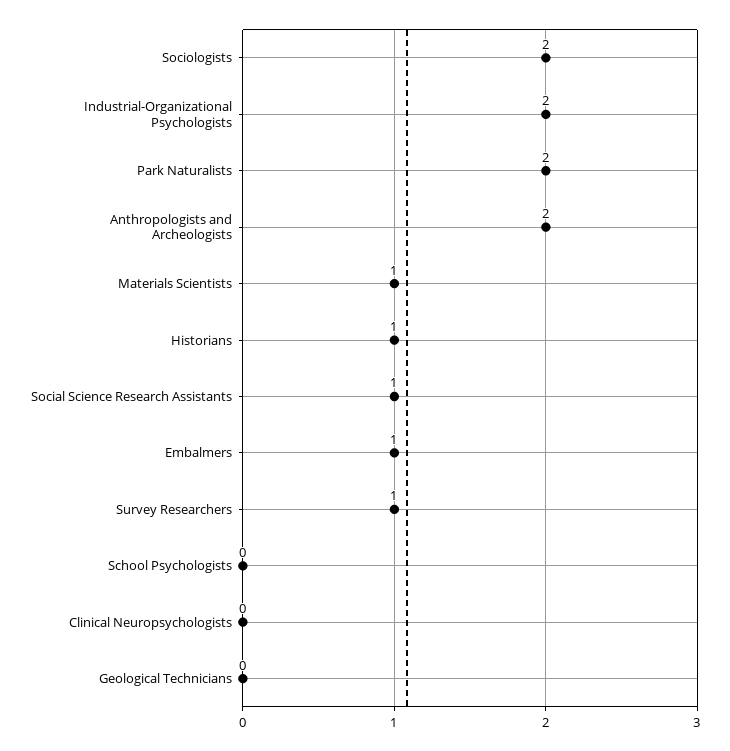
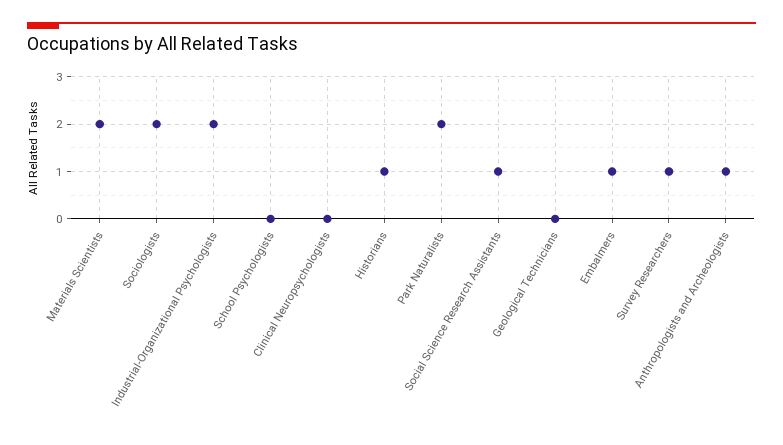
  {
    "Sociologists": 2,
    "Industrial-Organizational Psychologists": 2,
    "Park Naturalists": 2,
-   "Anthropologists and Archeologists": 2,
+   "Anthropologists and Archeologists": 1,
-   "Materials Scientists": 1,
+   "Materials Scientists": 2,
    "Historians": 1,
    "Social Science Research Assistants": 1,
    "Embalmers": 1,
    "Survey Researchers": 1,
    "School Psychologists": 0,
    "Clinical Neuropsychologists": 0,
    "Geological Technicians": 0
  }

